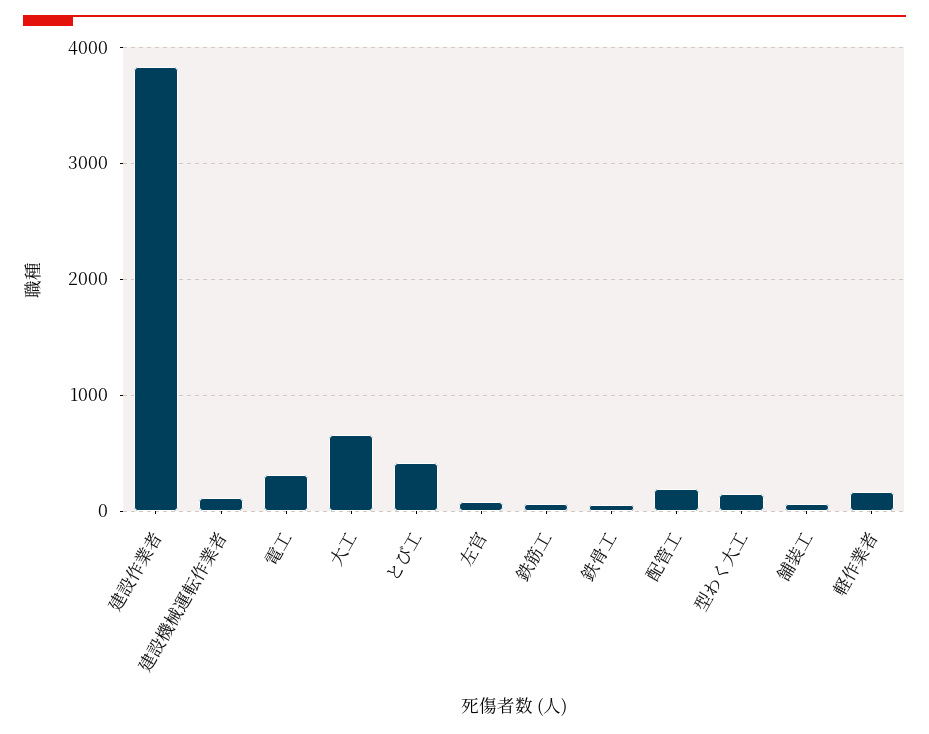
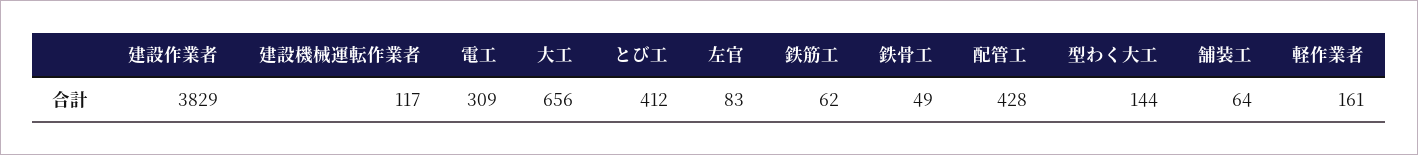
  {
    "建設作業者": 3829,
    "建設機械運転作業者": 117,
    "電工": 309,
    "大工": 656,
    "とび工": 412,
    "左官": 83,
    "鉄筋工": 62,
    "鉄骨工": 49,
-   "配管工": 200,
+   "配管工": 428,
    "型わく大工": 144,
    "舗装工": 64,
    "軽作業者": 161
  }

